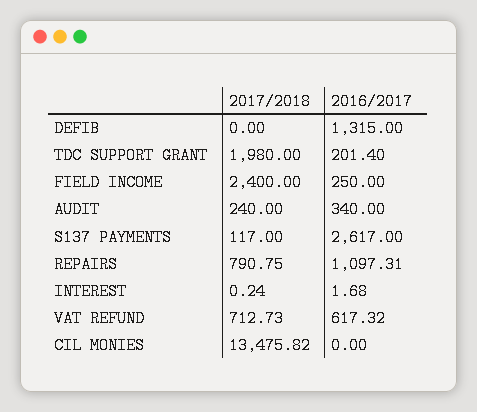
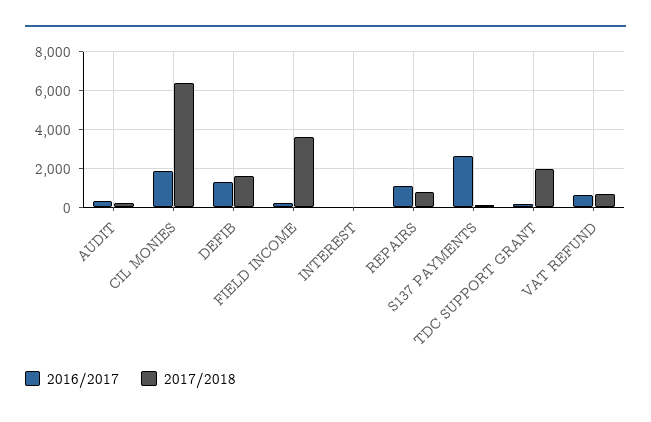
  {
    "2017/2018": {
-     "DEFIB": 0,
+     "DEFIB": 1500,
      "TDC SUPPORT GRANT": 1980,
-     "FIELD INCOME": 2400,
+     "FIELD INCOME": 3500,
      "AUDIT": 240,
      "S137 PAYMENTS": 117,
      "REPAIRS": 790.75,
      "INTEREST": 0.24,
      "VAT REFUND": 712.73,
-     "CIL MONIES": 13475.82
+     "CIL MONIES": 6500
    },
    "2016/2017": {
      "DEFIB": 1315,
      "TDC SUPPORT GRANT": 201.4,
      "FIELD INCOME": 250,
      "AUDIT": 340,
      "S137 PAYMENTS": 2617,
      "REPAIRS": 1097.31,
      "INTEREST": 1.68,
      "VAT REFUND": 617.32,
-     "CIL MONIES": 0
+     "CIL MONIES": 2000
    }
  }

